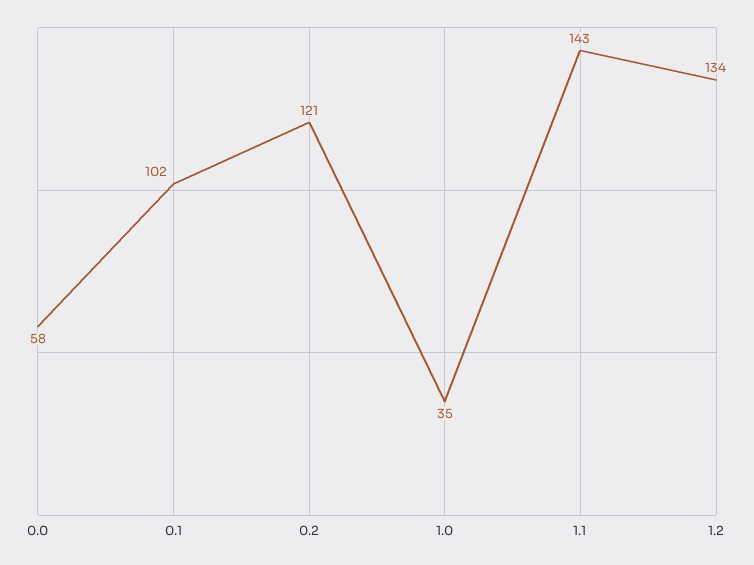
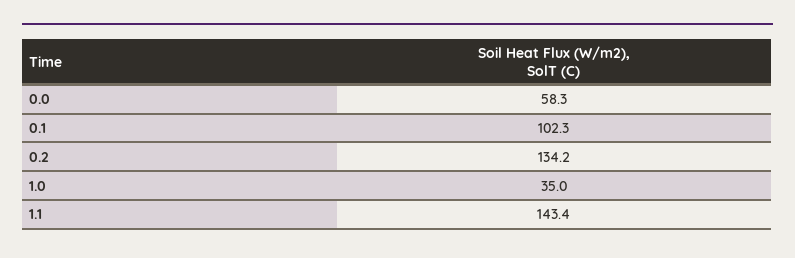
  {
    "0.0": 58.3,
    "0.1": 102.3,
-   "0.2": 121,
+   "0.2": 134.2,
    "1.0": 35,
-   "1.1": 143.4,
+   "1.1": 143.4
-   "1.2": 134
  }

